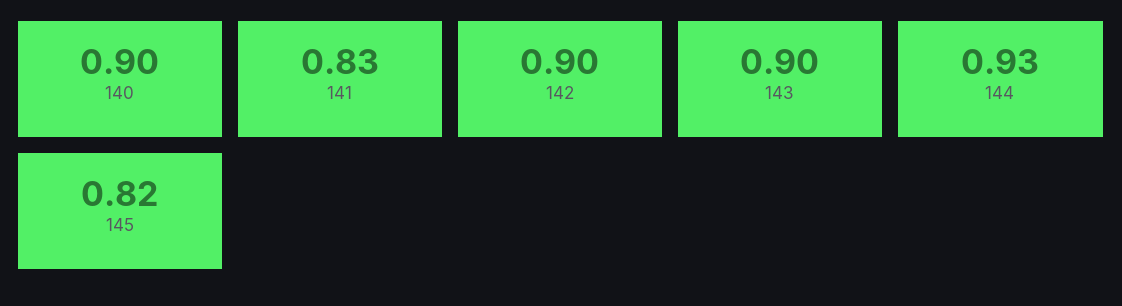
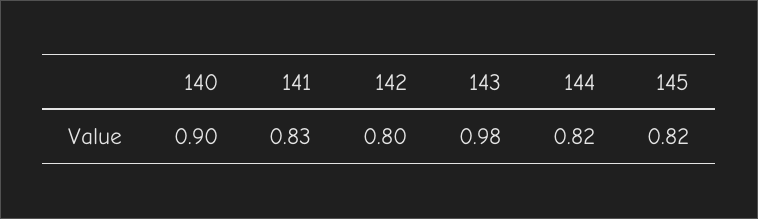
  {
    "140": 0.9,
    "141": 0.83,
-   "142": 0.9,
+   "142": 0.8,
-   "143": 0.9,
+   "143": 0.98,
-   "144": 0.93,
+   "144": 0.82,
    "145": 0.82
  }

